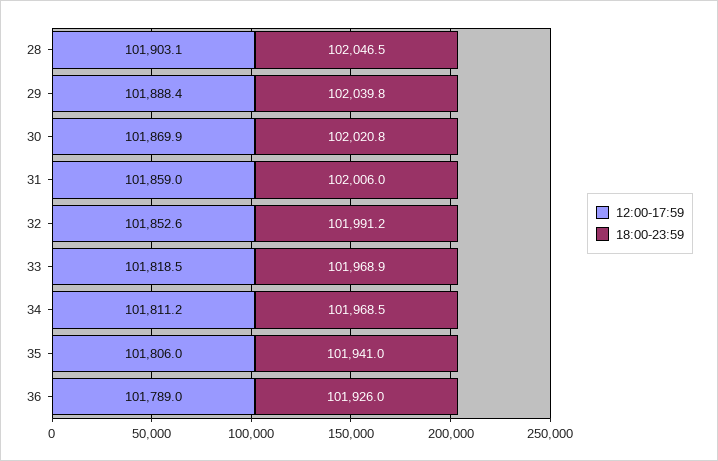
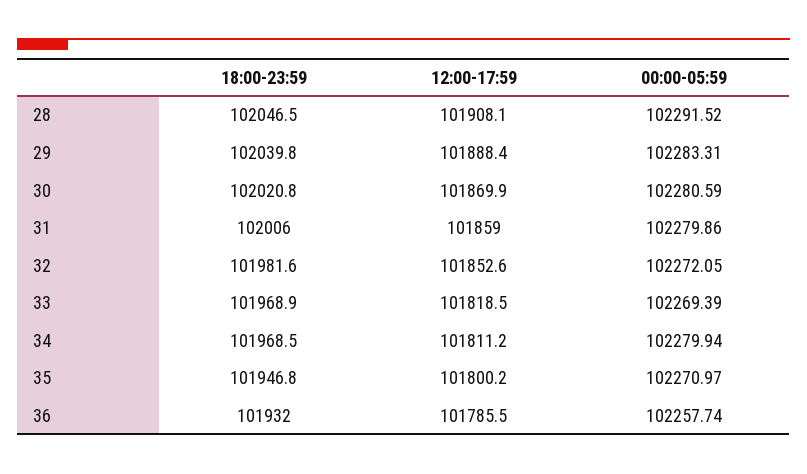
  {
    "12:00-17:59": {
-     "28": 101903.1,
+     "28": 101908.1,
      "29": 101888.4,
      "30": 101869.9,
      "31": 101859,
      "32": 101852.6,
      "33": 101818.5,
      "34": 101811.2,
-     "35": 101806,
+     "35": 101800.2,
-     "36": 101789
+     "36": 101785.5
    },
    "18:00-23:59": {
      "28": 102046.5,
      "29": 102039.8,
      "30": 102020.8,
      "31": 102006,
-     "32": 101991.2,
+     "32": 101981.6,
      "33": 101968.9,
      "34": 101968.5,
-     "35": 101941,
+     "35": 101946.8,
-     "36": 101926
+     "36": 101932
-   }
+   },
+   "00:00-05:59": {
+     "28": 102291.52,
+     "29": 102283.31,
+     "30": 102280.59,
+     "31": 102279.86,
+     "32": 102272.05,
+     "33": 102269.39,
+     "34": 102279.94,
+     "35": 102270.97,
+     "36": 102257.74
+   }
  }

